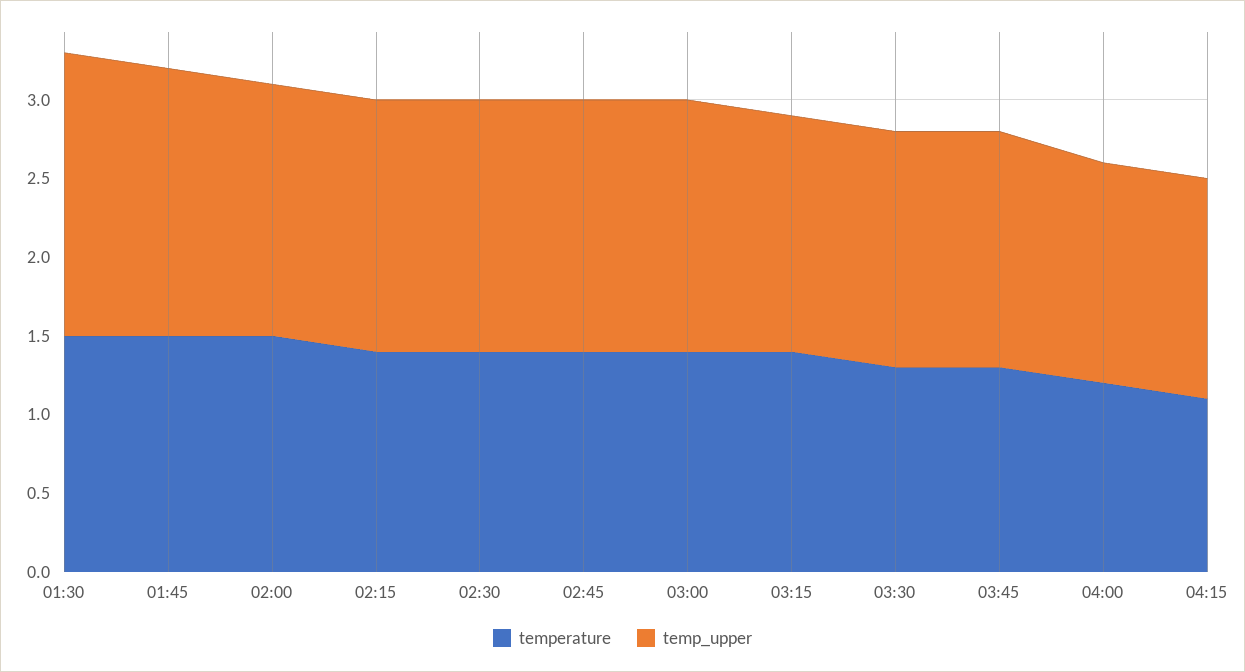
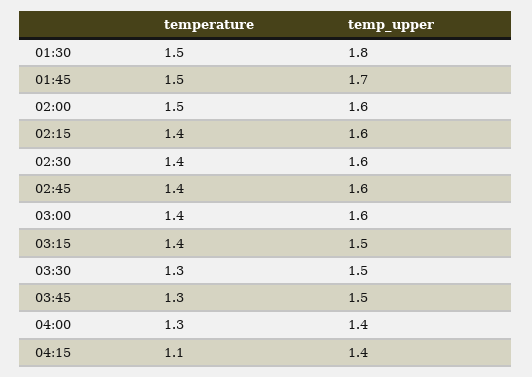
  {
    "temperature": {
      "01:30": 1.5,
      "01:45": 1.5,
      "02:00": 1.5,
      "02:15": 1.4,
      "02:30": 1.4,
      "02:45": 1.4,
      "03:00": 1.4,
      "03:15": 1.4,
      "03:30": 1.3,
      "03:45": 1.3,
-     "04:00": 1.2,
+     "04:00": 1.3,
      "04:15": 1.1
    },
    "temp_upper": {
      "01:30": 1.8,
      "01:45": 1.7,
      "02:00": 1.6,
      "02:15": 1.6,
      "02:30": 1.6,
      "02:45": 1.6,
      "03:00": 1.6,
      "03:15": 1.5,
      "03:30": 1.5,
      "03:45": 1.5,
      "04:00": 1.4,
      "04:15": 1.4
    }
  }

